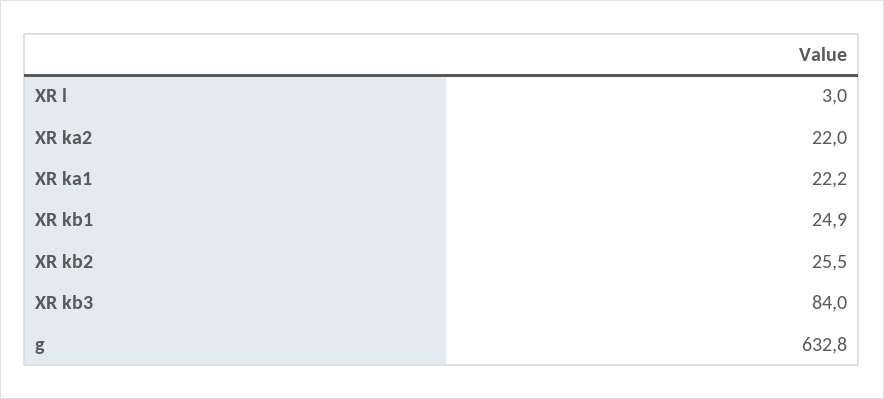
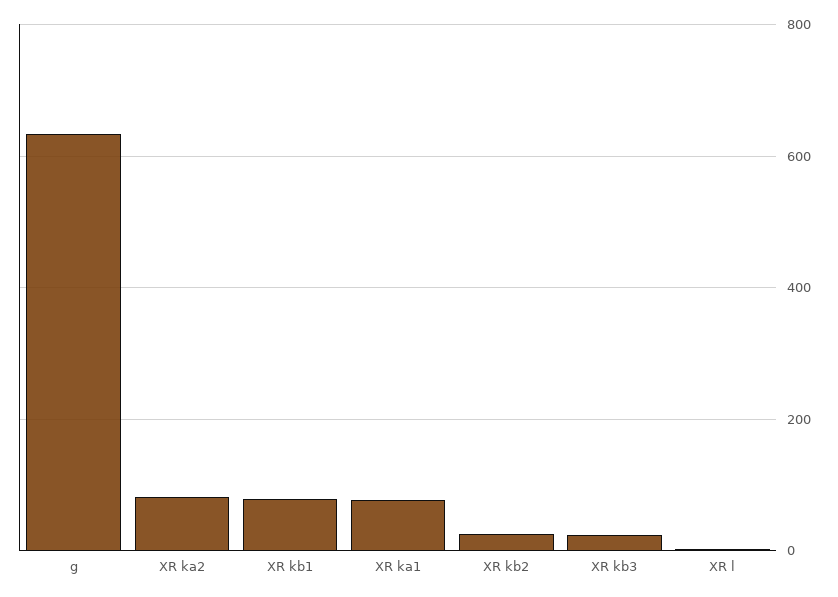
  {
    "XR l": 3,
-   "XR ka2": 22,
+   "XR ka2": 80,
-   "XR ka1": 22.2,
+   "XR ka1": 80,
-   "XR kb1": 24.9,
+   "XR kb1": 80,
    "XR kb2": 25.5,
-   "XR kb3": 84,
+   "XR kb3": 20,
    "g": 632.8
  }

